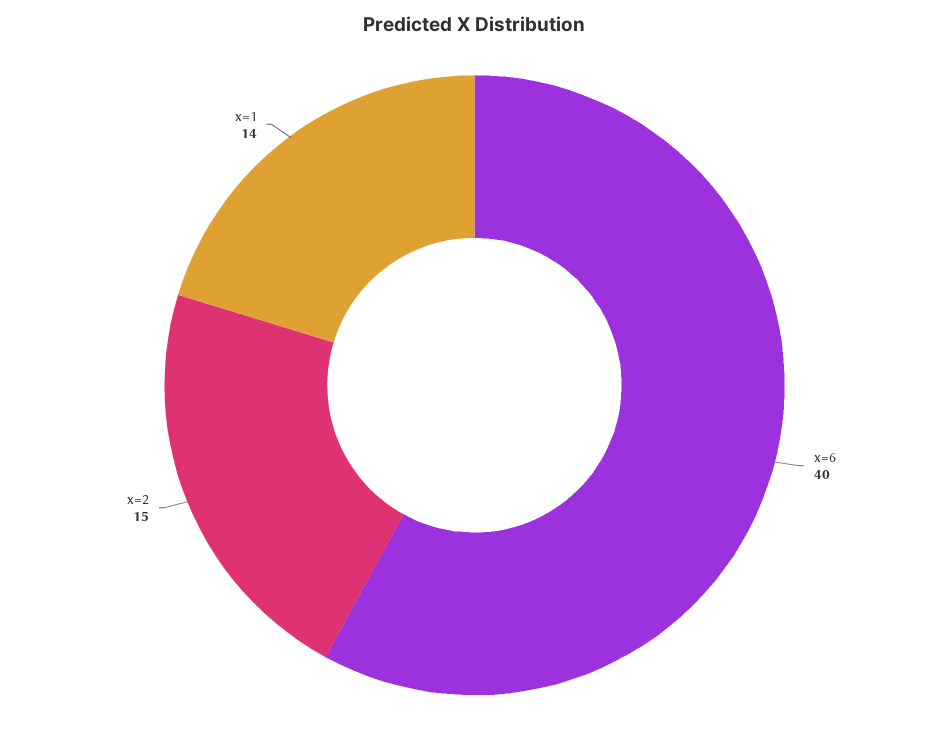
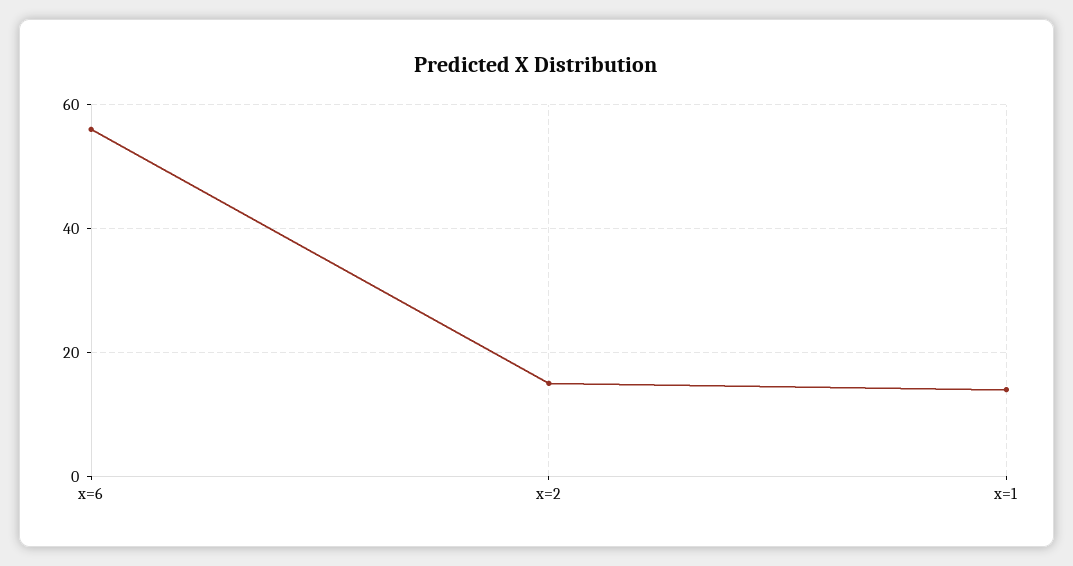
  {
-   "x=6": 40,
+   "x=6": 55,
    "x=2": 15,
    "x=1": 14
  }

